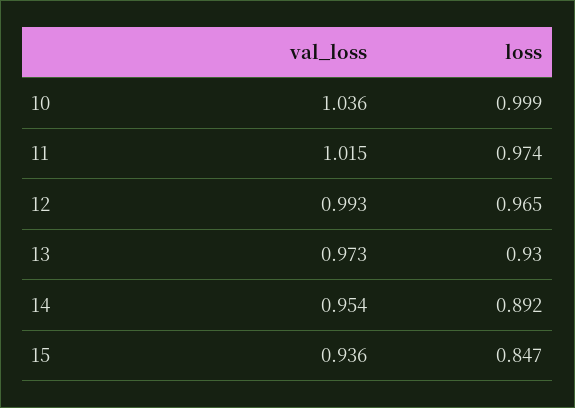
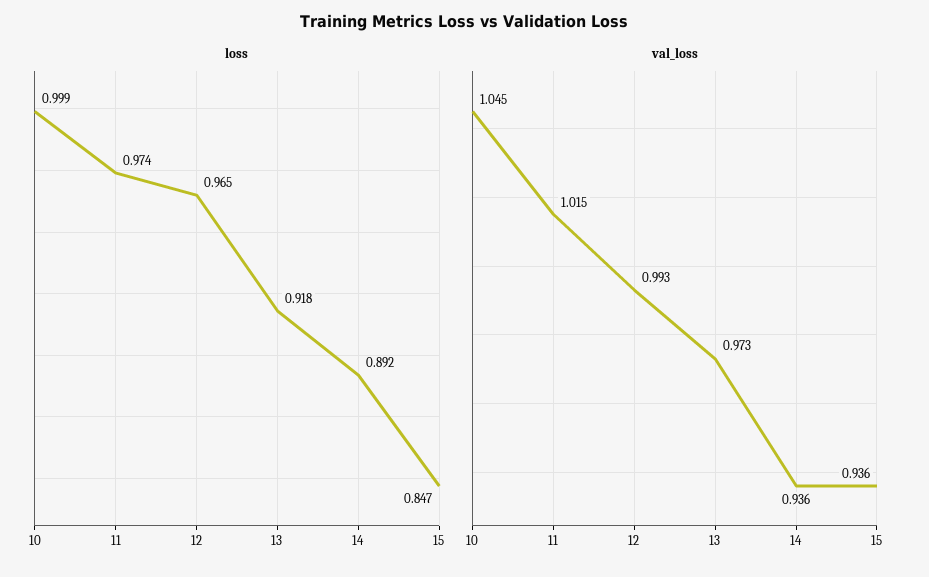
  {
    "val_loss": {
-     "10": 1.036,
+     "10": 1.045,
      "11": 1.015,
      "12": 0.993,
      "13": 0.973,
-     "14": 0.954,
+     "14": 0.936,
      "15": 0.936
    },
    "loss": {
      "10": 0.999,
      "11": 0.974,
      "12": 0.965,
-     "13": 0.93,
+     "13": 0.918,
      "14": 0.892,
      "15": 0.847
    }
  }

